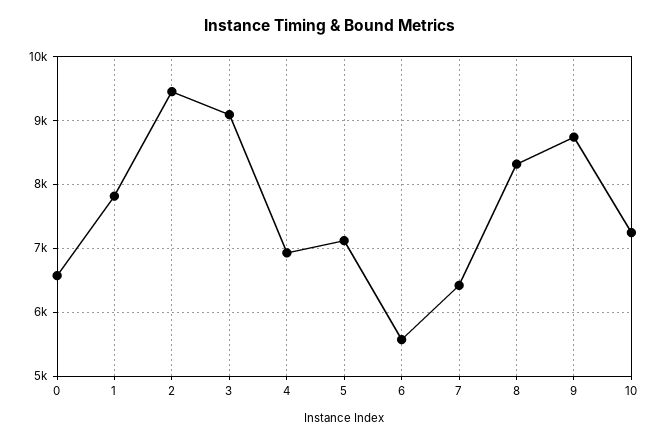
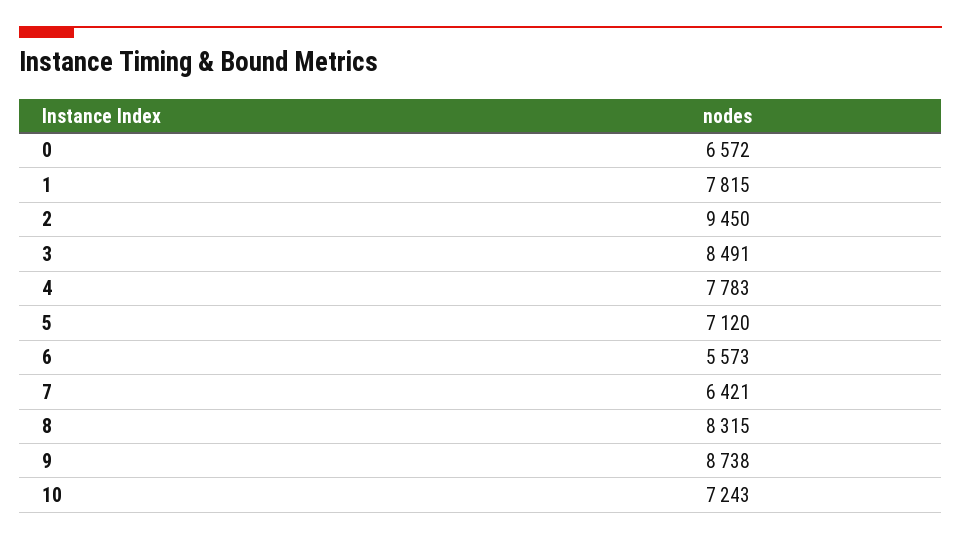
  {
    "0": 6572,
    "1": 7815,
    "2": 9450,
-   "3": 9100,
+   "3": 8491,
-   "4": 6900,
+   "4": 7783,
    "5": 7120,
    "6": 5573,
    "7": 6421,
    "8": 8315,
    "9": 8738,
    "10": 7243
  }

